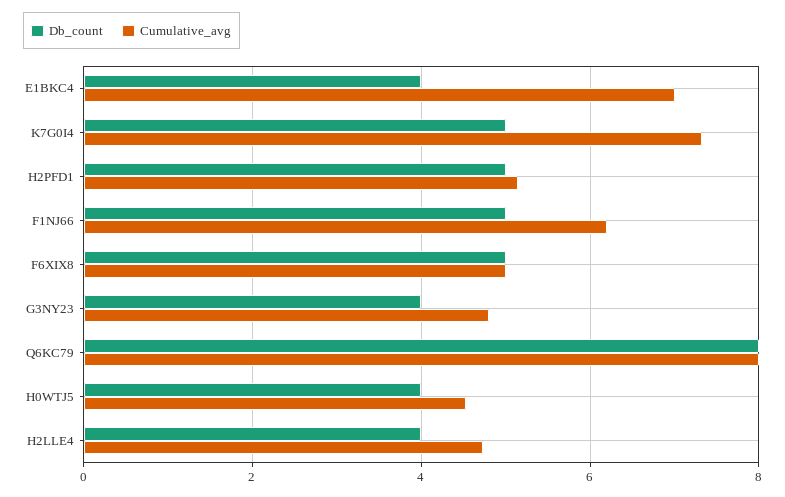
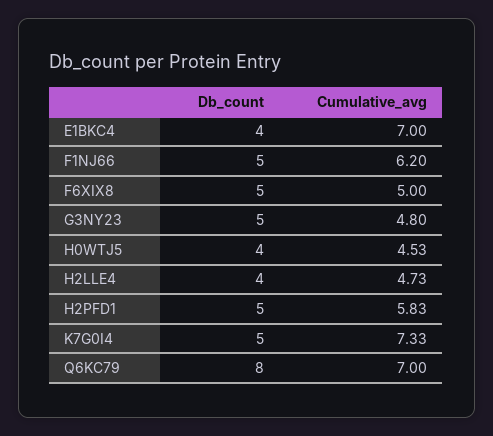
  {
    "Db_count": {
      "E1BKC4": 4,
      "K7G0I4": 5,
      "H2PFD1": 5,
      "F1NJ66": 5,
      "F6XIX8": 5,
-     "G3NY23": 4,
+     "G3NY23": 5,
      "Q6KC79": 8,
      "H0WTJ5": 4,
      "H2LLE4": 4
    },
    "Cumulative_avg": {
      "E1BKC4": 7,
      "K7G0I4": 7.33,
-     "H2PFD1": 5.2,
+     "H2PFD1": 5.83,
      "F1NJ66": 6.2,
      "F6XIX8": 5,
      "G3NY23": 4.8,
-     "Q6KC79": 8,
+     "Q6KC79": 7,
      "H0WTJ5": 4.53,
      "H2LLE4": 4.73
    }
  }

